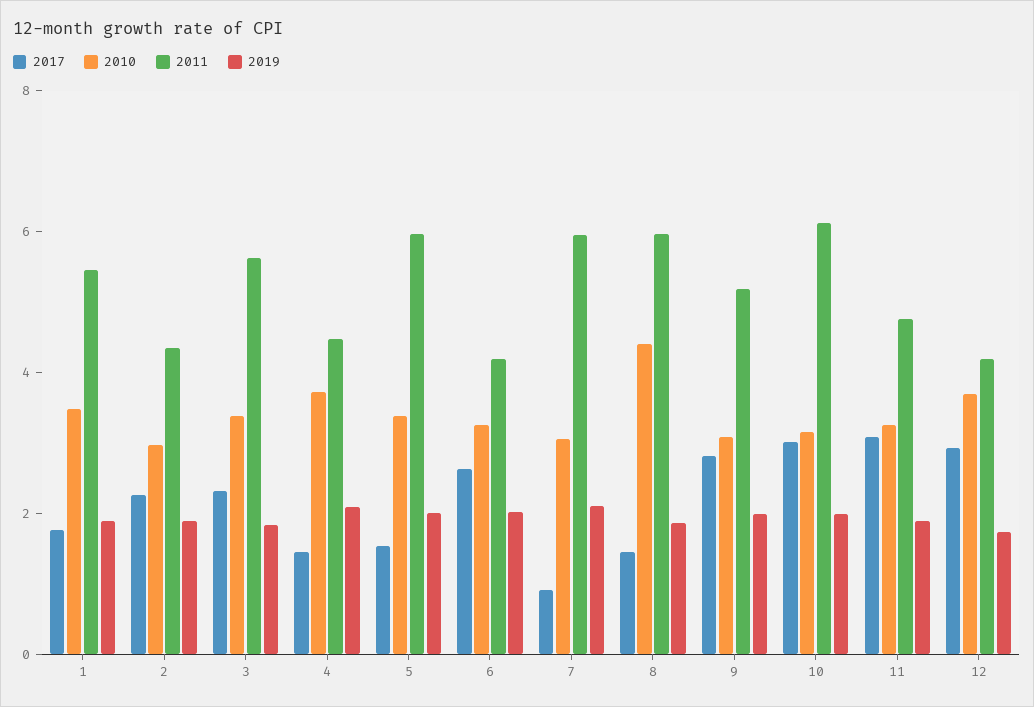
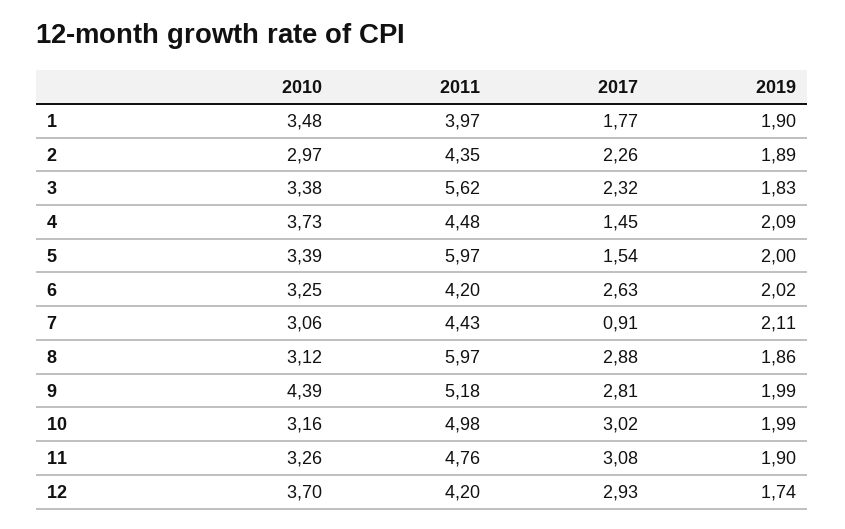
  {
    "2017": {
      "1": 1.77,
      "2": 2.26,
      "3": 2.32,
      "4": 1.45,
      "5": 1.54,
      "6": 2.63,
      "7": 0.91,
-     "8": 1.5,
+     "8": 2.88,
      "9": 2.81,
      "10": 3.02,
      "11": 3.08,
      "12": 2.93
    },
    "2010": {
      "1": 3.48,
      "2": 2.97,
      "3": 3.38,
      "4": 3.73,
      "5": 3.39,
      "6": 3.25,
      "7": 3.06,
-     "8": 4.5,
+     "8": 3.12,
-     "9": 3,
+     "9": 4.39,
      "10": 3.16,
      "11": 3.26,
      "12": 3.7
    },
    "2011": {
-     "1": 5.5,
+     "1": 3.97,
      "2": 4.35,
      "3": 5.62,
      "4": 4.48,
      "5": 5.97,
      "6": 4.2,
-     "7": 6,
+     "7": 4.43,
      "8": 5.97,
      "9": 5.18,
-     "10": 6,
+     "10": 4.98,
      "11": 4.76,
      "12": 4.2
    },
    "2019": {
      "1": 1.9,
      "2": 1.89,
      "3": 1.83,
      "4": 2.09,
      "5": 2,
      "6": 2.02,
      "7": 2.11,
      "8": 1.86,
      "9": 1.99,
      "10": 1.99,
      "11": 1.9,
      "12": 1.74
    }
  }

